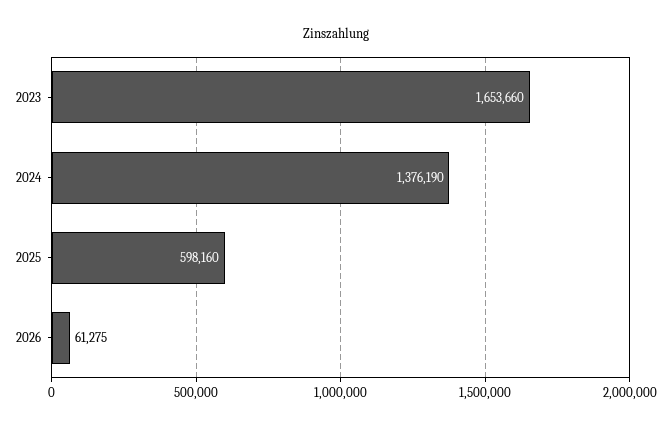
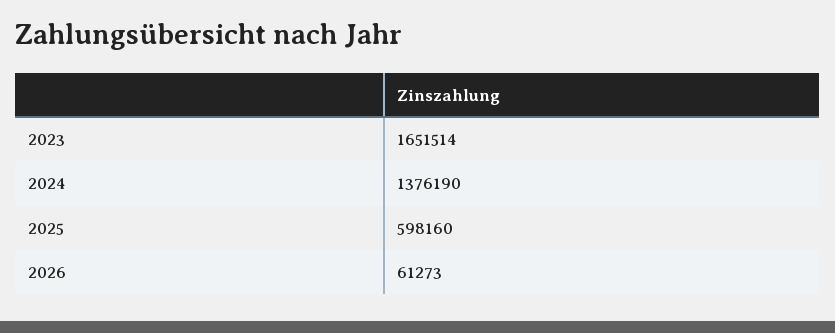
  {
-   "2023": 1653660,
+   "2023": 1651514,
    "2024": 1376190,
    "2025": 598160,
-   "2026": 61275
+   "2026": 61273
  }

